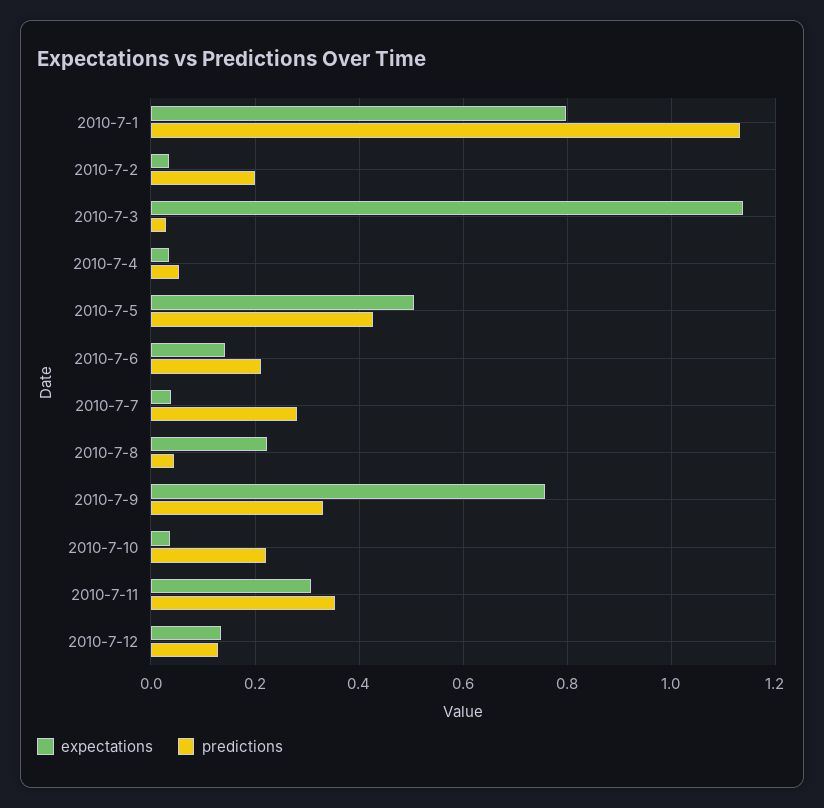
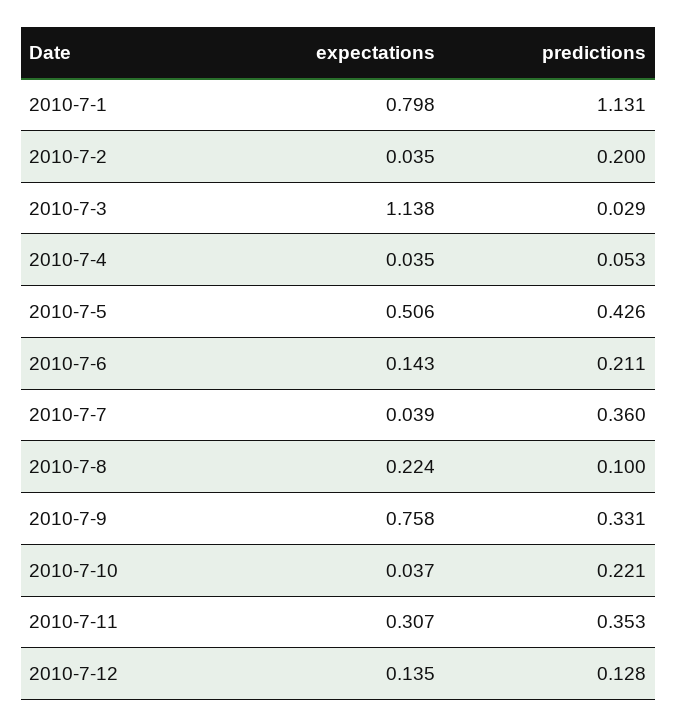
  {
    "expectations": {
      "2010-7-1": 0.798,
      "2010-7-2": 0.035,
      "2010-7-3": 1.138,
      "2010-7-4": 0.035,
      "2010-7-5": 0.506,
      "2010-7-6": 0.143,
      "2010-7-7": 0.039,
      "2010-7-8": 0.224,
      "2010-7-9": 0.758,
      "2010-7-10": 0.037,
      "2010-7-11": 0.307,
      "2010-7-12": 0.135
    },
    "predictions": {
      "2010-7-1": 1.131,
      "2010-7-2": 0.2,
      "2010-7-3": 0.029,
      "2010-7-4": 0.053,
      "2010-7-5": 0.426,
      "2010-7-6": 0.211,
-     "2010-7-7": 0.28,
+     "2010-7-7": 0.36,
-     "2010-7-8": 0.04,
+     "2010-7-8": 0.1,
      "2010-7-9": 0.331,
      "2010-7-10": 0.221,
      "2010-7-11": 0.353,
      "2010-7-12": 0.128
    }
  }

